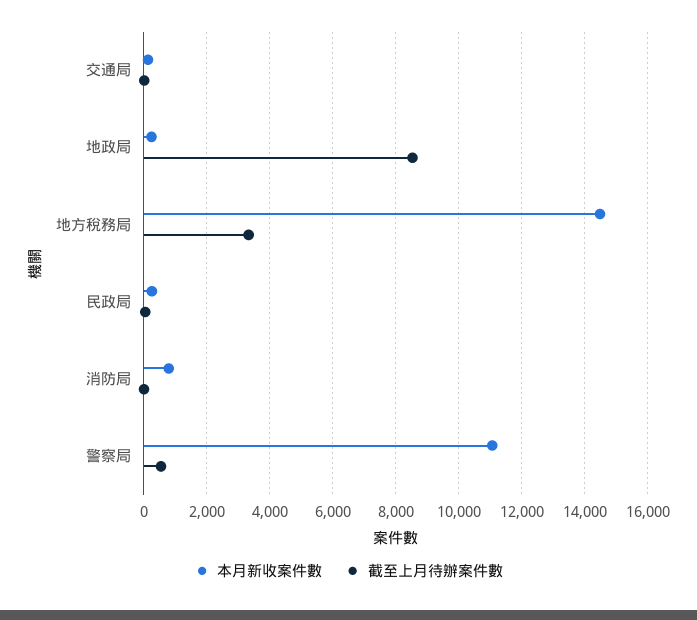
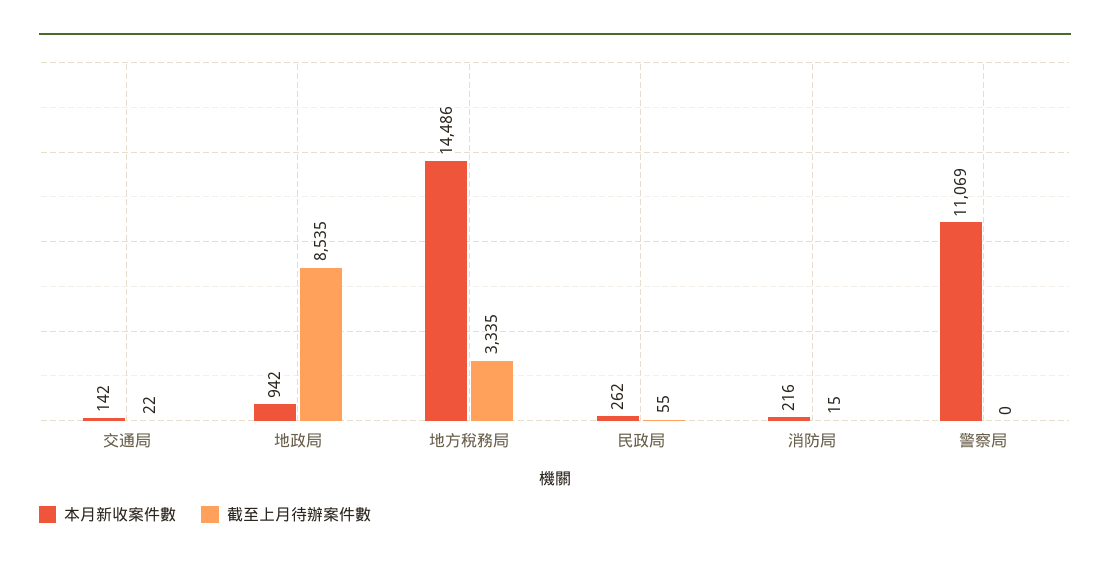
  {
    "本月新收案件數": {
      "交通局": 142,
-     "地政局": 200,
+     "地政局": 942,
      "地方稅務局": 14486,
      "民政局": 262,
-     "消防局": 800,
+     "消防局": 216,
      "警察局": 11069
    },
    "截至上月待辦案件數": {
      "交通局": 22,
      "地政局": 8535,
      "地方稅務局": 3335,
      "民政局": 55,
      "消防局": 15,
-     "警察局": 600
+     "警察局": 0
    }
  }

